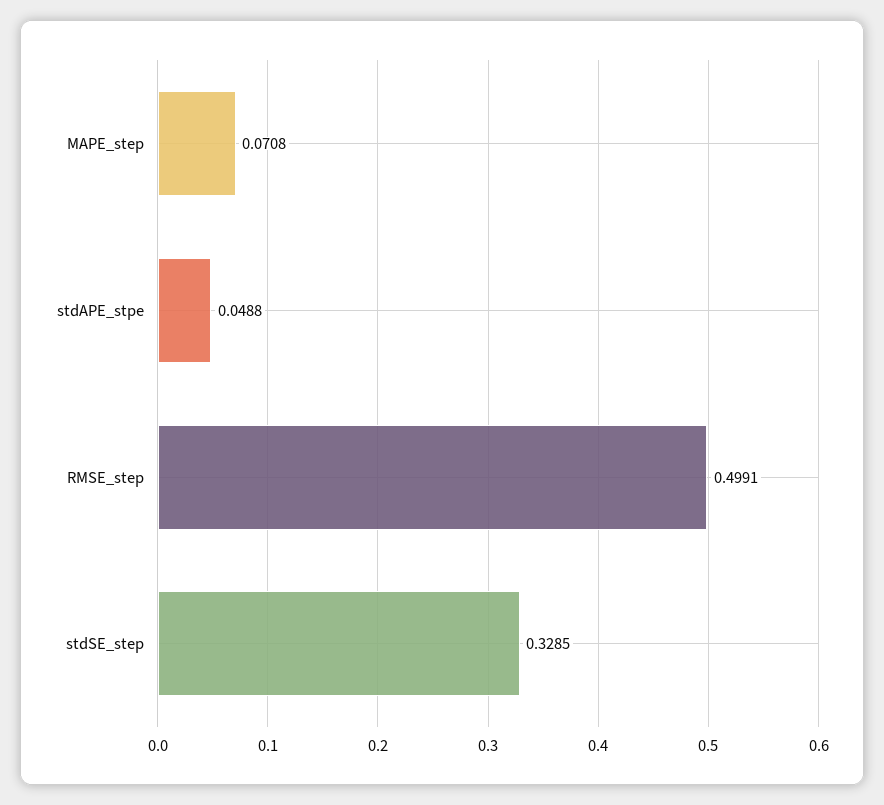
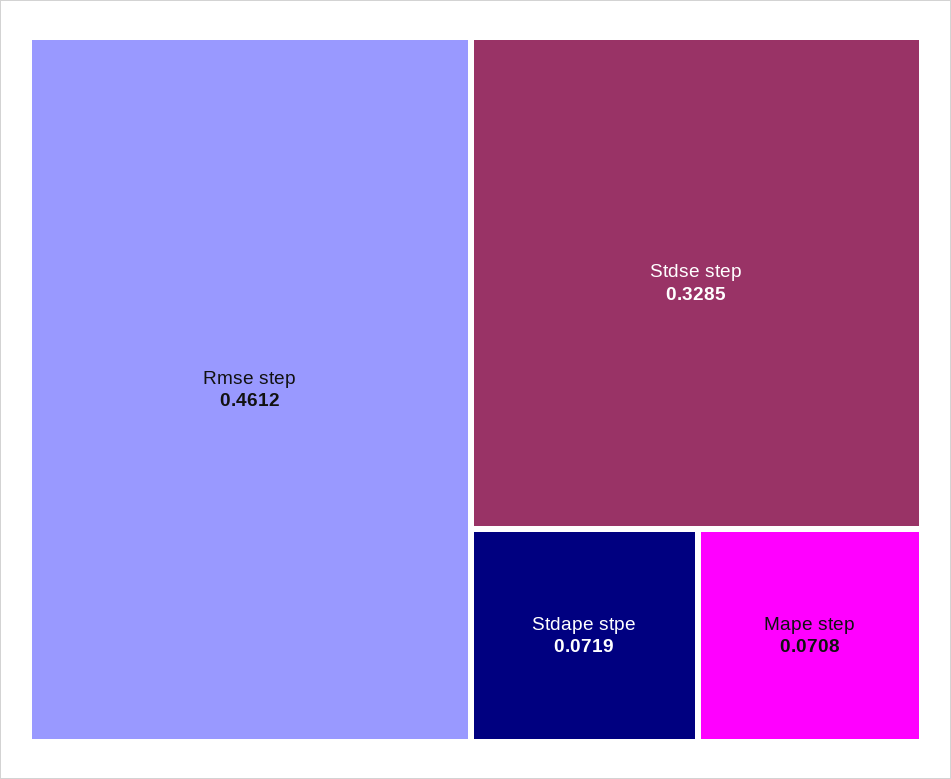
  {
    "MAPE_step": 0.0708,
-   "stdAPE_stpe": 0.0488,
+   "stdAPE_stpe": 0.0719,
-   "RMSE_step": 0.4991,
+   "RMSE_step": 0.4612,
    "stdSE_step": 0.3285
  }

